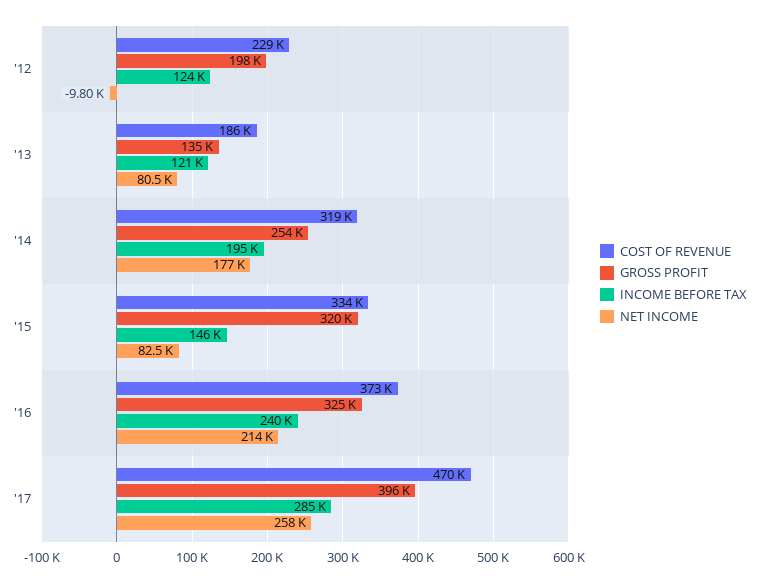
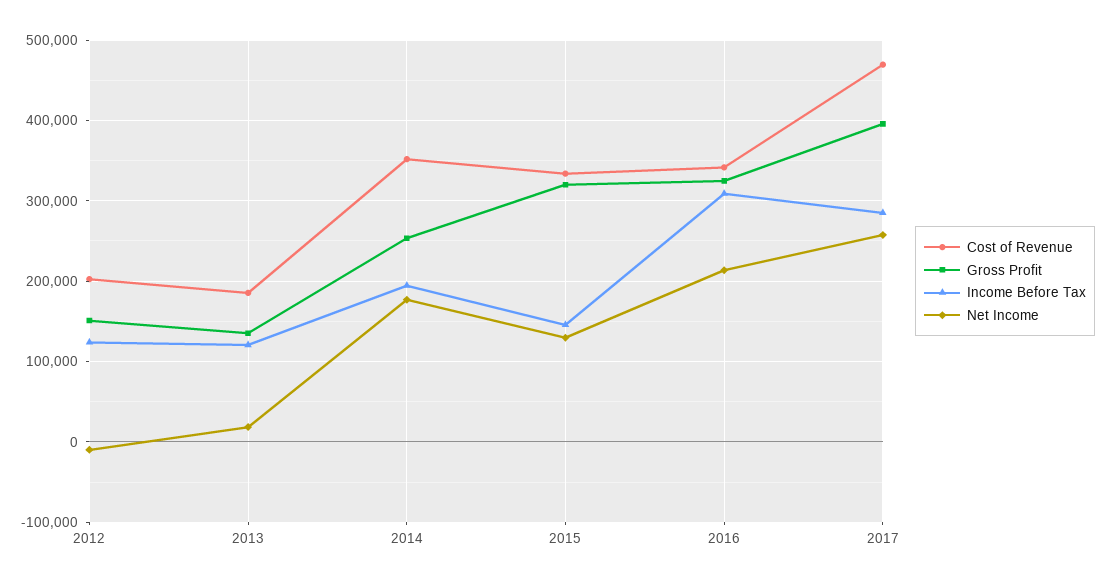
  {
    "COST OF REVENUE": {
-     "'12": 229000,
+     "'12": 200000,
      "'13": 186000,
-     "'14": 319000,
+     "'14": 350000,
      "'15": 334000,
-     "'16": 373000,
+     "'16": 340000,
      "'17": 470000
    },
    "GROSS PROFIT": {
-     "'12": 198000,
+     "'12": 150000,
      "'13": 135000,
      "'14": 254000,
      "'15": 320000,
      "'16": 325000,
      "'17": 396000
    },
    "INCOME BEFORE TAX": {
      "'12": 124000,
      "'13": 121000,
      "'14": 195000,
      "'15": 146000,
-     "'16": 240000,
+     "'16": 310000,
      "'17": 285000
    },
    "NET INCOME": {
      "'12": -9800,
-     "'13": 80500,
+     "'13": 20000,
      "'14": 177000,
-     "'15": 82500,
+     "'15": 130000,
      "'16": 214000,
      "'17": 258000
    }
  }

